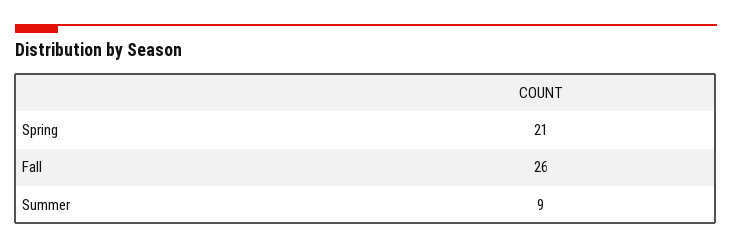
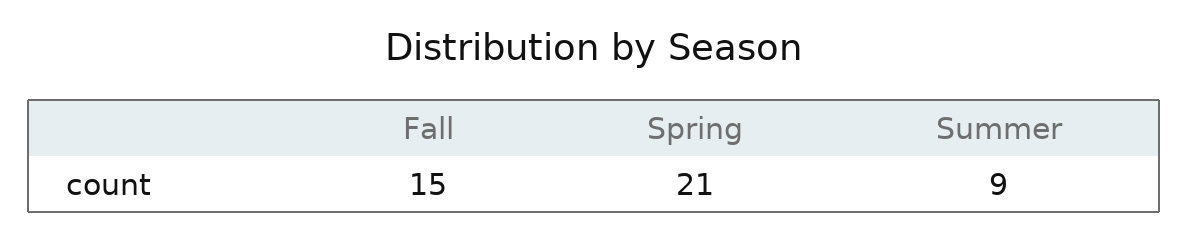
  {
    "Spring": 21,
-   "Fall": 26,
+   "Fall": 15,
    "Summer": 9
  }

